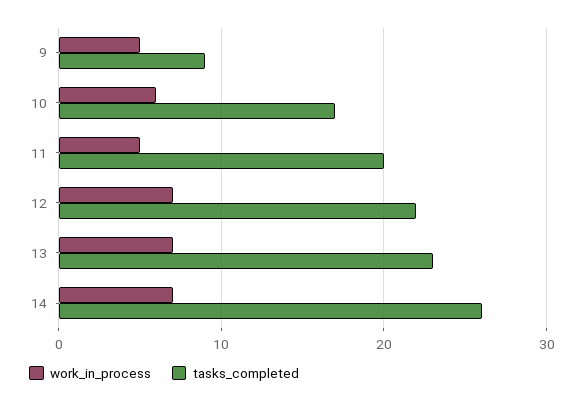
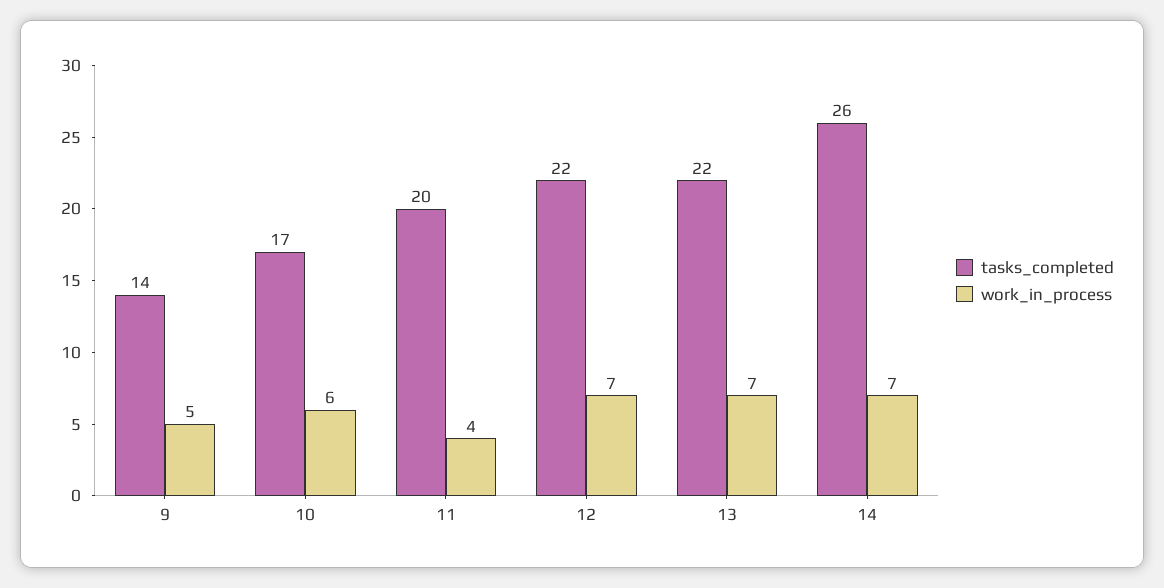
  {
    "work_in_process": {
      "9": 5,
      "10": 6,
-     "11": 5,
+     "11": 4,
      "12": 7,
      "13": 7,
      "14": 7
    },
    "tasks_completed": {
-     "9": 9,
+     "9": 14,
      "10": 17,
      "11": 20,
      "12": 22,
-     "13": 23,
+     "13": 22,
      "14": 26
    }
  }

